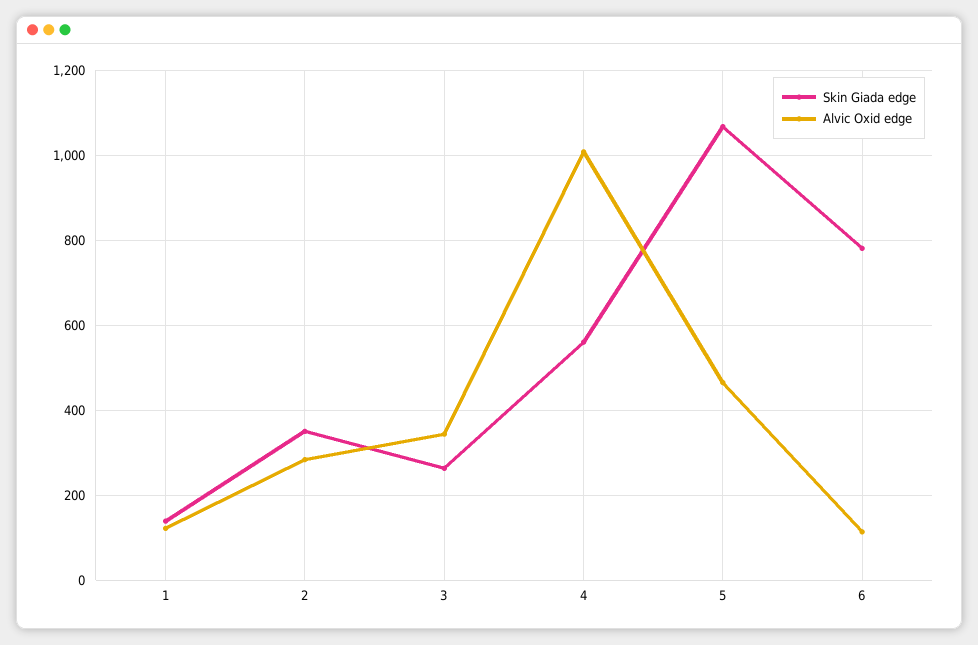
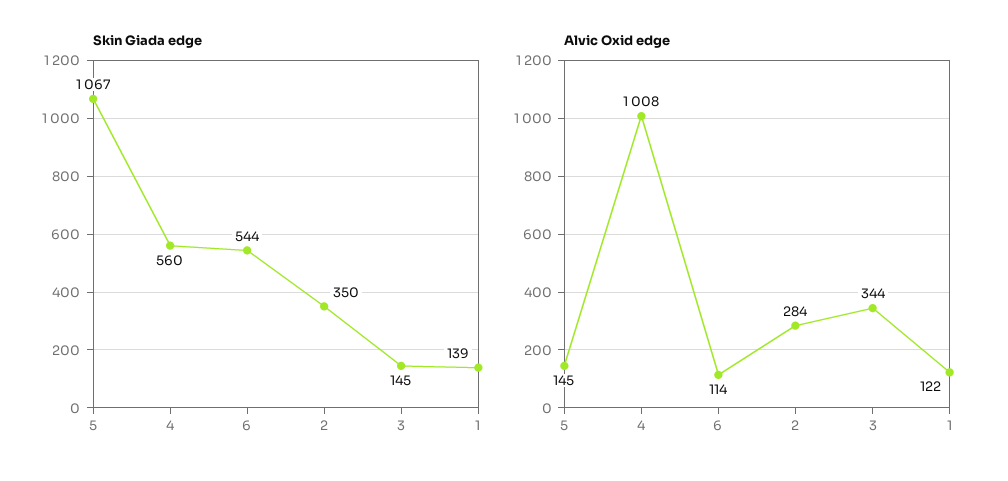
  {
    "Skin Giada edge": {
      "1": 139,
      "2": 350,
-     "3": 260,
+     "3": 145,
      "4": 560,
      "5": 1067,
-     "6": 780
+     "6": 544
    },
    "Alvic Oxid edge": {
      "1": 122,
      "2": 284,
      "3": 344,
      "4": 1008,
-     "5": 460,
+     "5": 145,
      "6": 114
    }
  }

